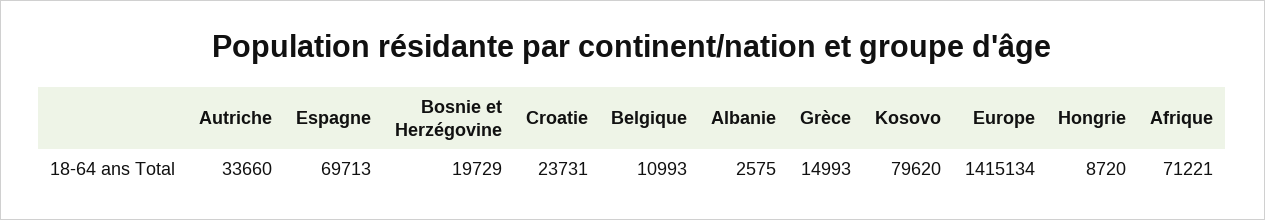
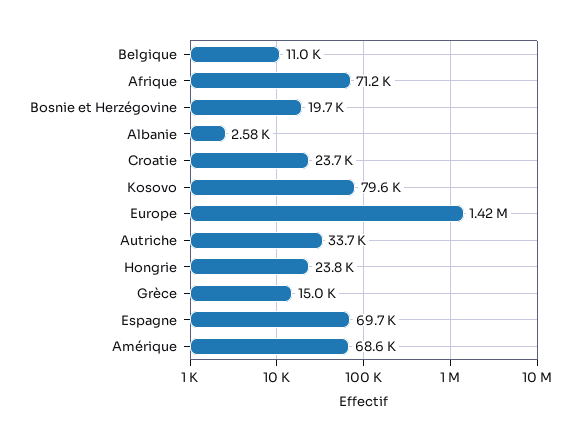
  {
    "Autriche": 33660,
    "Espagne": 69713,
    "Bosnie et Herzégovine": 19729,
    "Croatie": 23731,
    "Belgique": 10993,
    "Albanie": 2575,
    "Grèce": 14993,
    "Kosovo": 79620,
    "Europe": 1415134,
-   "Hongrie": 8720,
+   "Hongrie": 23800,
-   "Afrique": 71221
+   "Afrique": 71221,
+   "Amérique": 68600
  }

